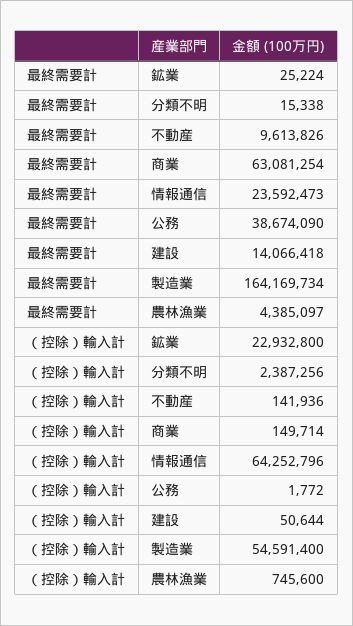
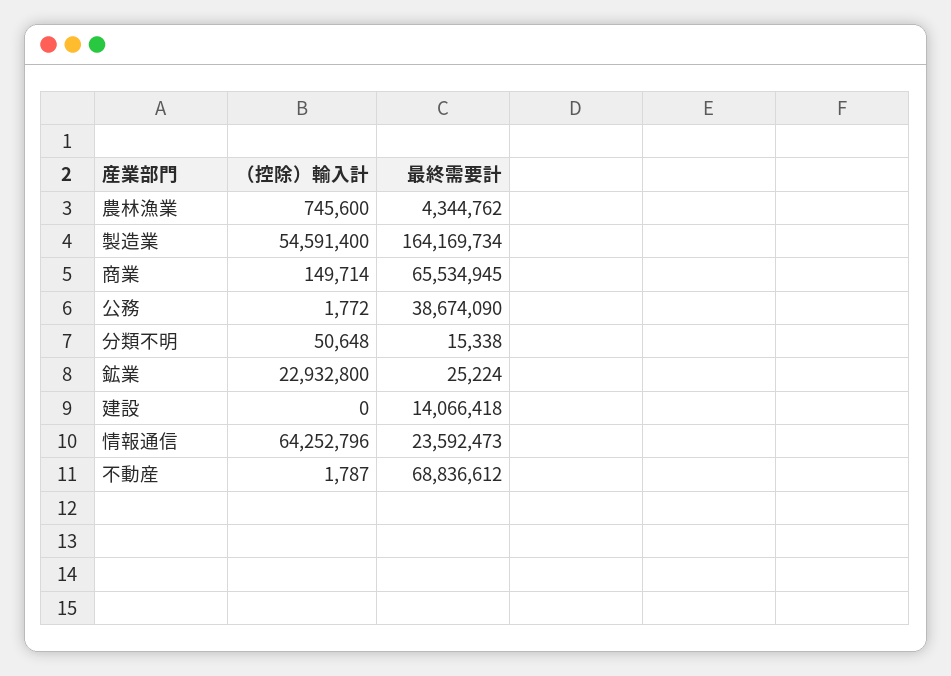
  {
    "最終需要計": {
      "鉱業": 25224,
      "分類不明": 15338,
-     "不動産": 9613826,
+     "不動産": 68836612,
-     "商業": 63081254,
+     "商業": 65534945,
      "情報通信": 23592473,
      "公務": 38674090,
      "建設": 14066418,
      "製造業": 164169734,
-     "農林漁業": 4385097
+     "農林漁業": 4344762
    },
    "（控除）輸入計": {
      "鉱業": 22932800,
-     "分類不明": 2387256,
+     "分類不明": 50648,
-     "不動産": 141936,
+     "不動産": 1787,
      "商業": 149714,
      "情報通信": 64252796,
      "公務": 1772,
-     "建設": 50644,
+     "建設": 0,
      "製造業": 54591400,
      "農林漁業": 745600
    }
  }

